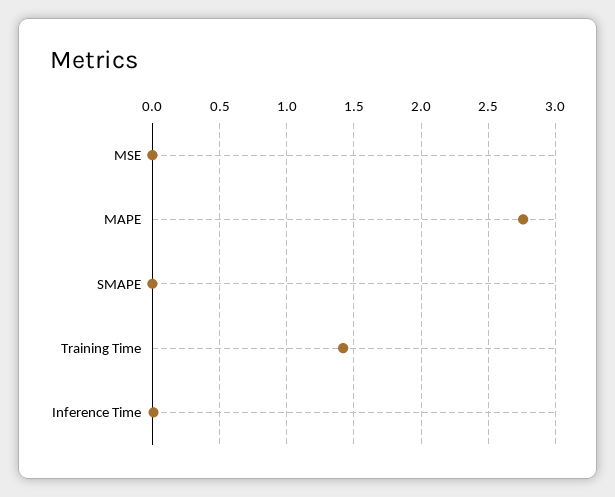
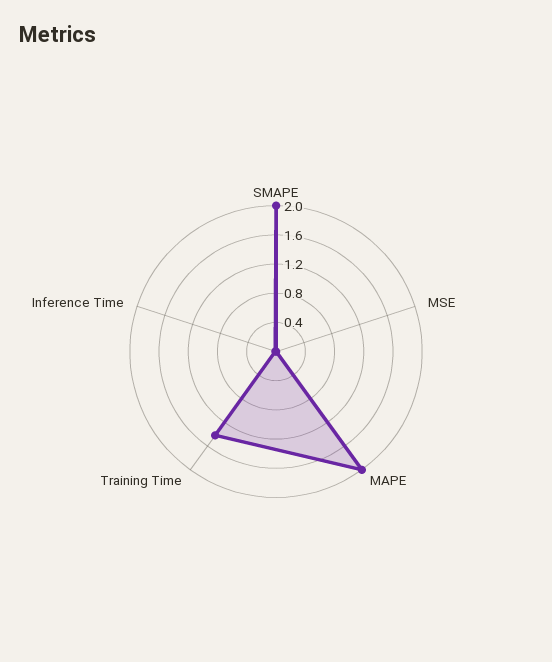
  {
    "MSE": 0,
-   "MAPE": 2.75,
+   "MAPE": 2,
-   "SMAPE": 0,
+   "SMAPE": 2,
    "Training Time": 1.4,
    "Inference Time": 0
  }

